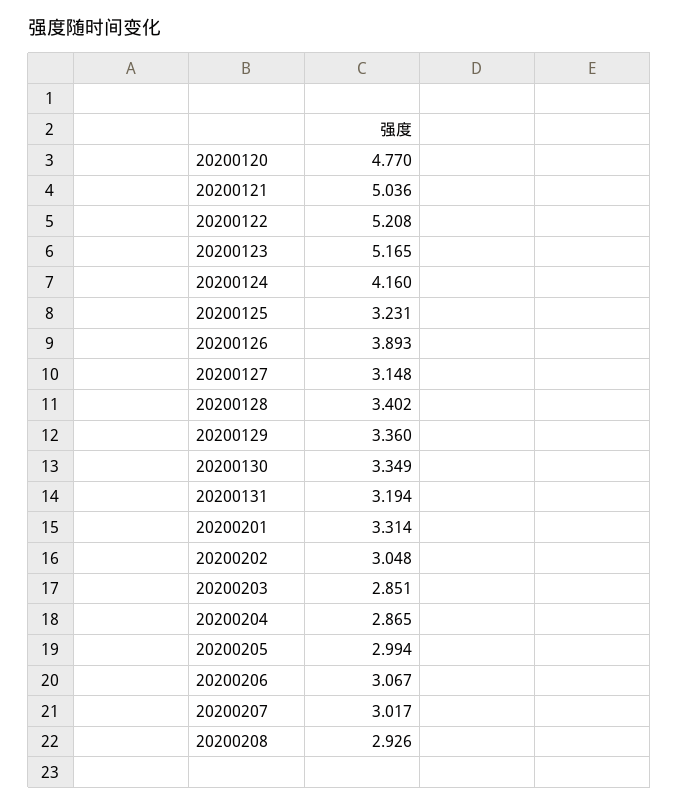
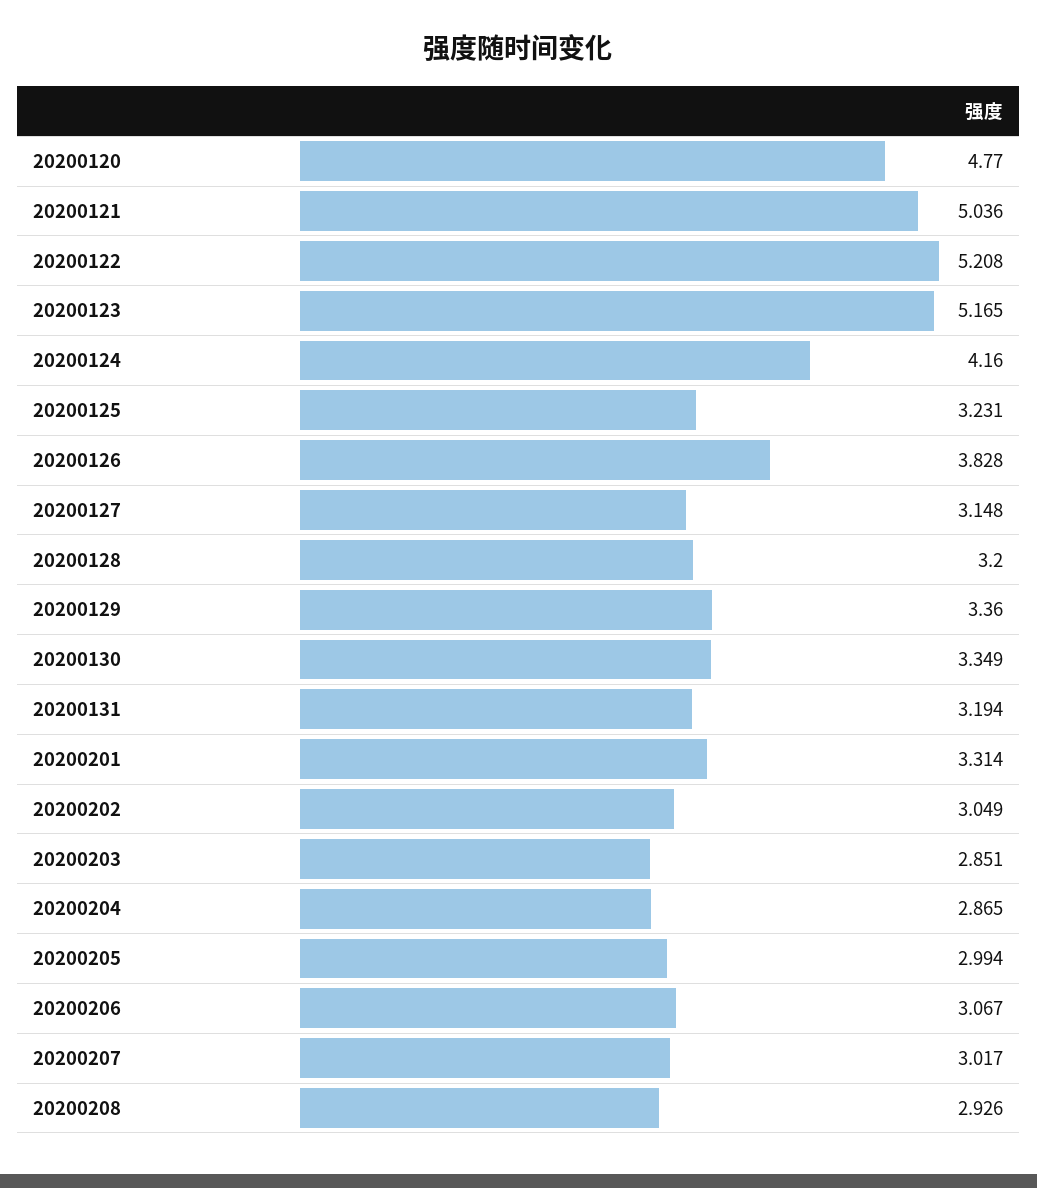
  {
    "20200120": 4.77,
    "20200121": 5.036,
    "20200122": 5.208,
    "20200123": 5.165,
    "20200124": 4.16,
    "20200125": 3.231,
-   "20200126": 3.893,
+   "20200126": 3.828,
    "20200127": 3.148,
-   "20200128": 3.402,
+   "20200128": 3.2,
    "20200129": 3.36,
    "20200130": 3.349,
    "20200131": 3.194,
    "20200201": 3.314,
-   "20200202": 3.048,
+   "20200202": 3.049,
    "20200203": 2.851,
    "20200204": 2.865,
    "20200205": 2.994,
    "20200206": 3.067,
    "20200207": 3.017,
    "20200208": 2.926
  }

